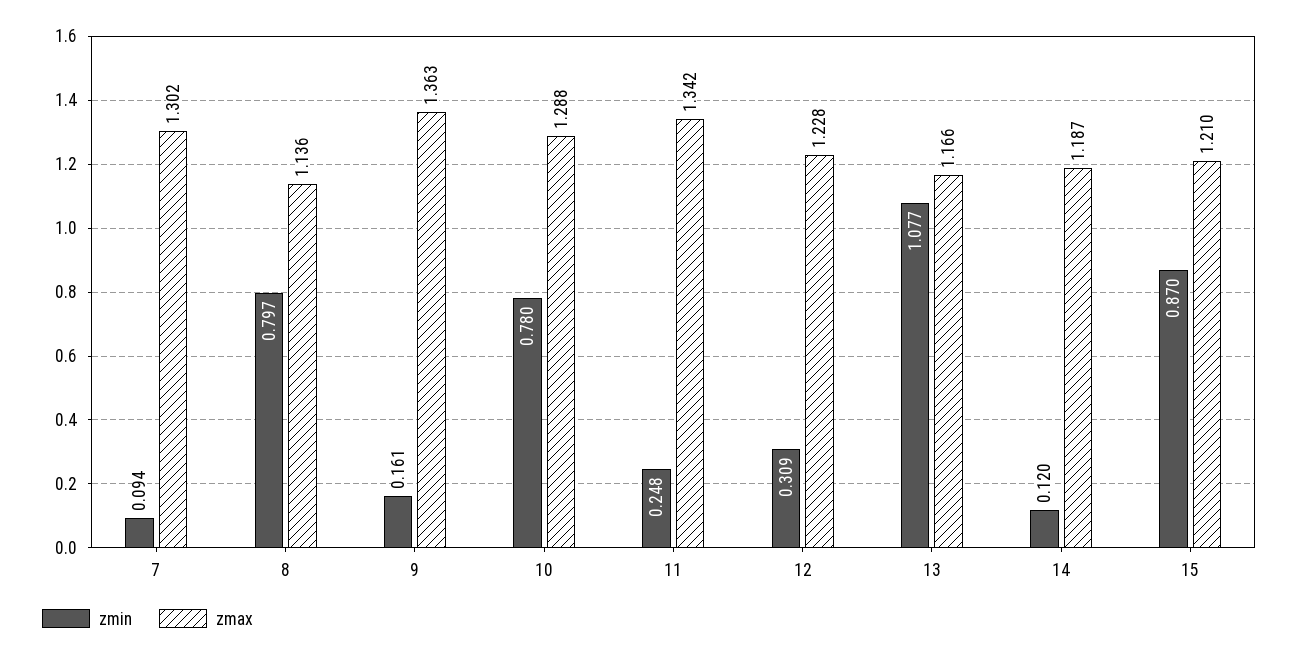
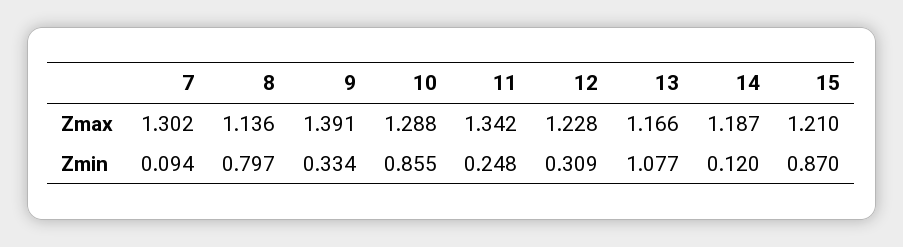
  {
    "zmin": {
      "7": 0.094,
      "8": 0.797,
-     "9": 0.161,
+     "9": 0.334,
-     "10": 0.78,
+     "10": 0.855,
      "11": 0.248,
      "12": 0.309,
      "13": 1.077,
      "14": 0.12,
      "15": 0.87
    },
    "zmax": {
      "7": 1.302,
      "8": 1.136,
-     "9": 1.363,
+     "9": 1.391,
      "10": 1.288,
      "11": 1.342,
      "12": 1.228,
      "13": 1.166,
      "14": 1.187,
      "15": 1.21
    }
  }

